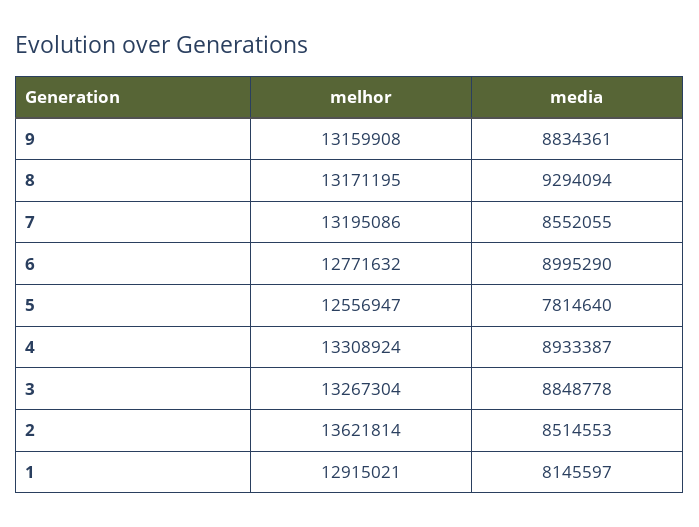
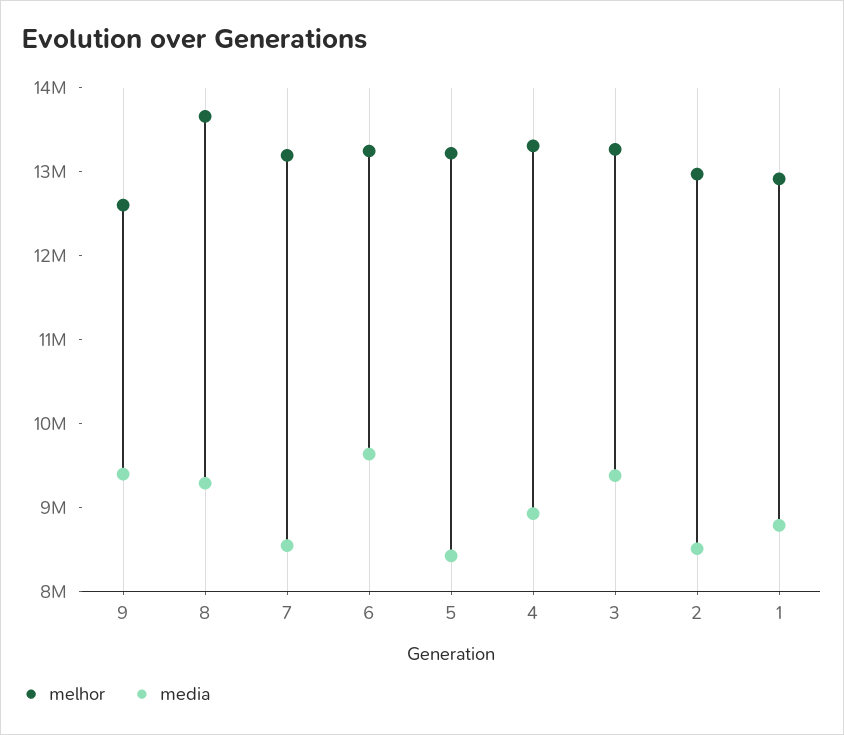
  {
    "melhor": {
-     "9": 13159908,
+     "9": 12600000,
-     "8": 13171195,
+     "8": 13600000,
      "7": 13195086,
-     "6": 12771632,
+     "6": 13200000,
-     "5": 12556947,
+     "5": 13200000,
      "4": 13308924,
      "3": 13267304,
-     "2": 13621814,
+     "2": 13000000,
      "1": 12915021
    },
    "media": {
-     "9": 8834361,
+     "9": 9400000,
      "8": 9294094,
      "7": 8552055,
-     "6": 8995290,
+     "6": 9600000,
-     "5": 7814640,
+     "5": 8400000,
      "4": 8933387,
-     "3": 8848778,
+     "3": 9400000,
      "2": 8514553,
-     "1": 8145597
+     "1": 8800000
    }
  }

